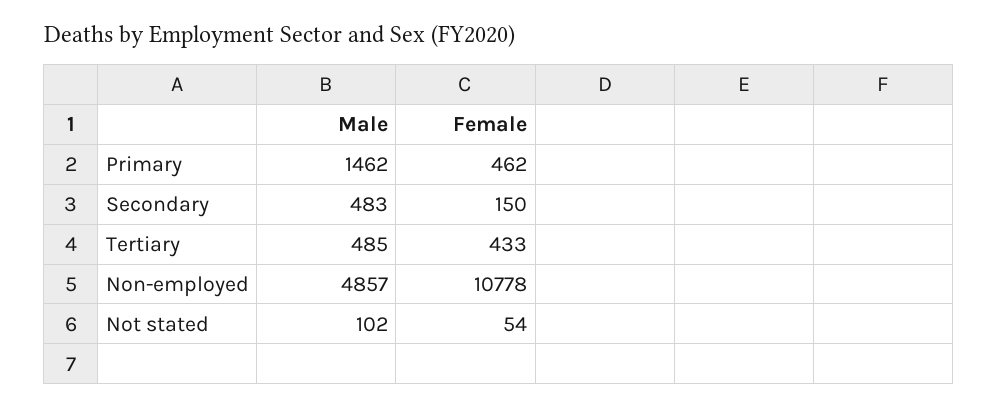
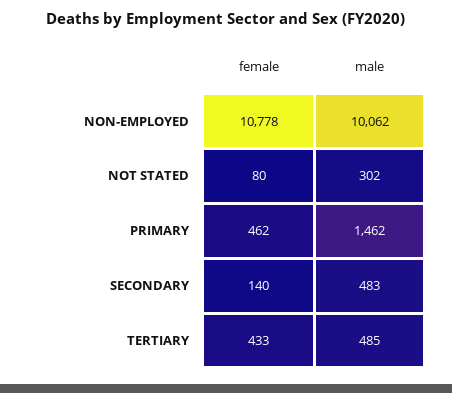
  {
    "Male": {
      "Primary": 1462,
      "Secondary": 483,
      "Tertiary": 485,
-     "Non-employed": 4857,
+     "Non-employed": 10062,
-     "Not stated": 102
+     "Not stated": 302
    },
    "Female": {
      "Primary": 462,
-     "Secondary": 150,
+     "Secondary": 140,
      "Tertiary": 433,
      "Non-employed": 10778,
-     "Not stated": 54
+     "Not stated": 80
    }
  }

